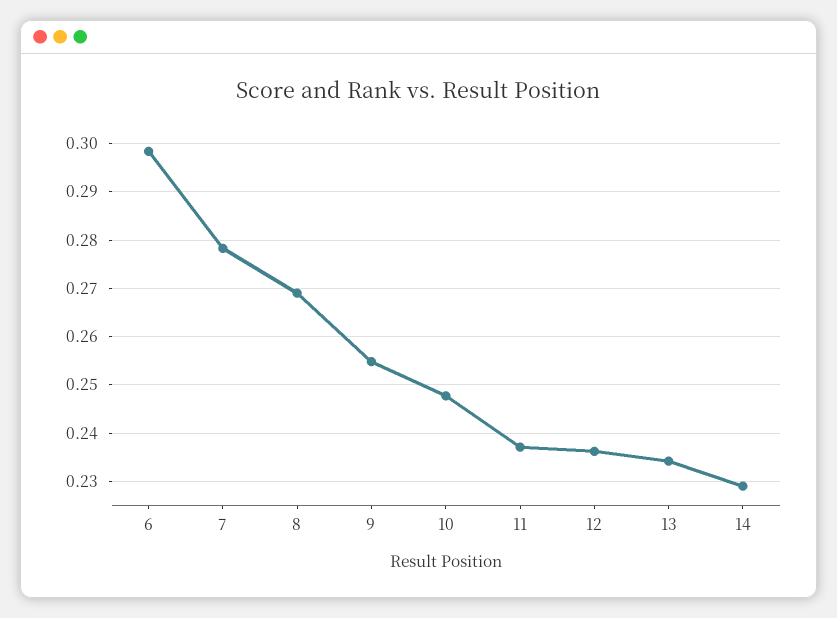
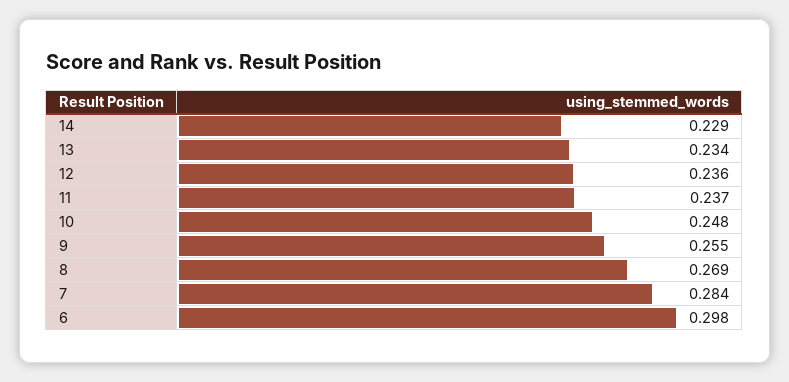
  {
    "6": 0.298,
-   "7": 0.278,
+   "7": 0.284,
    "8": 0.269,
    "9": 0.255,
    "10": 0.248,
    "11": 0.237,
    "12": 0.236,
    "13": 0.234,
    "14": 0.229
  }

